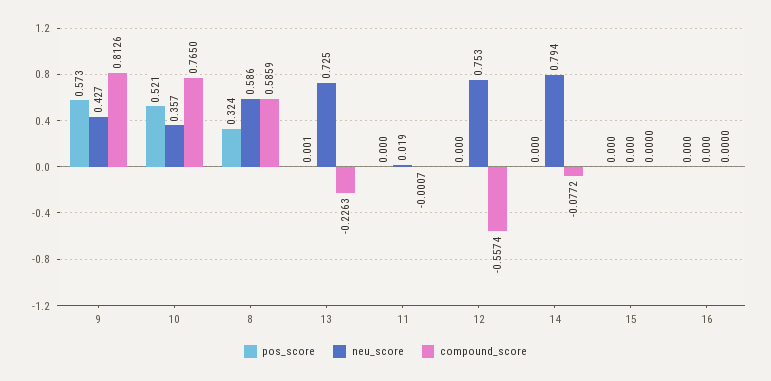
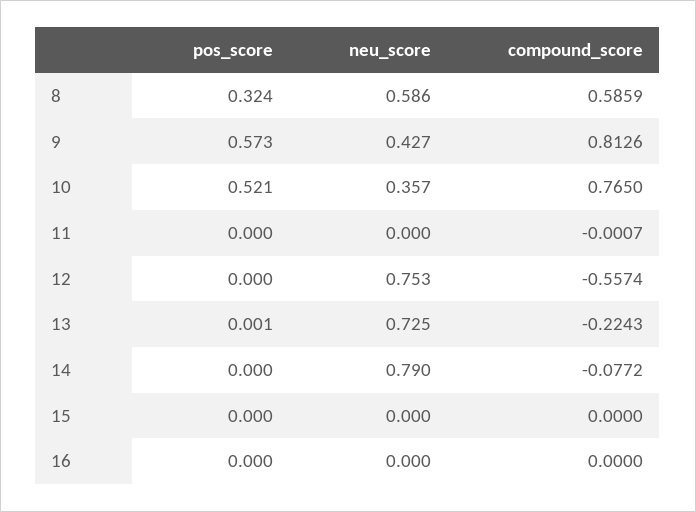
  {
    "pos_score": {
      "9": 0.573,
      "10": 0.521,
      "8": 0.324,
      "13": 0.001,
      "11": 0,
      "12": 0,
      "14": 0,
      "15": 0,
      "16": 0
    },
    "neu_score": {
      "9": 0.427,
      "10": 0.357,
      "8": 0.586,
      "13": 0.725,
-     "11": 0.019,
+     "11": 0,
      "12": 0.753,
-     "14": 0.794,
+     "14": 0.79,
      "15": 0,
      "16": 0
    },
    "compound_score": {
      "9": 0.8126,
      "10": 0.765,
      "8": 0.5859,
-     "13": -0.2263,
+     "13": -0.2243,
      "11": -0.0007,
      "12": -0.5574,
      "14": -0.0772,
      "15": 0,
      "16": 0
    }
  }

